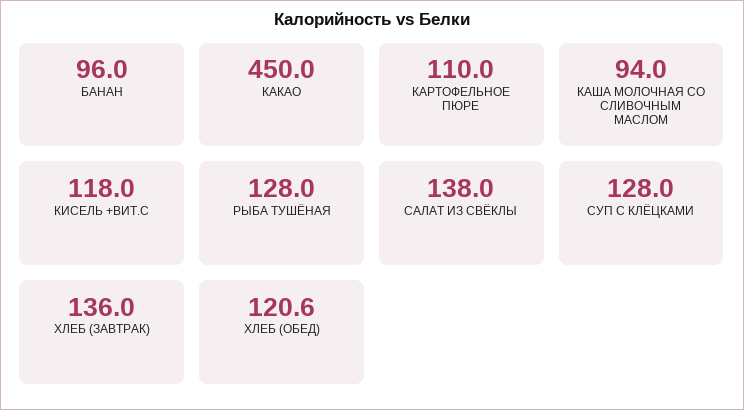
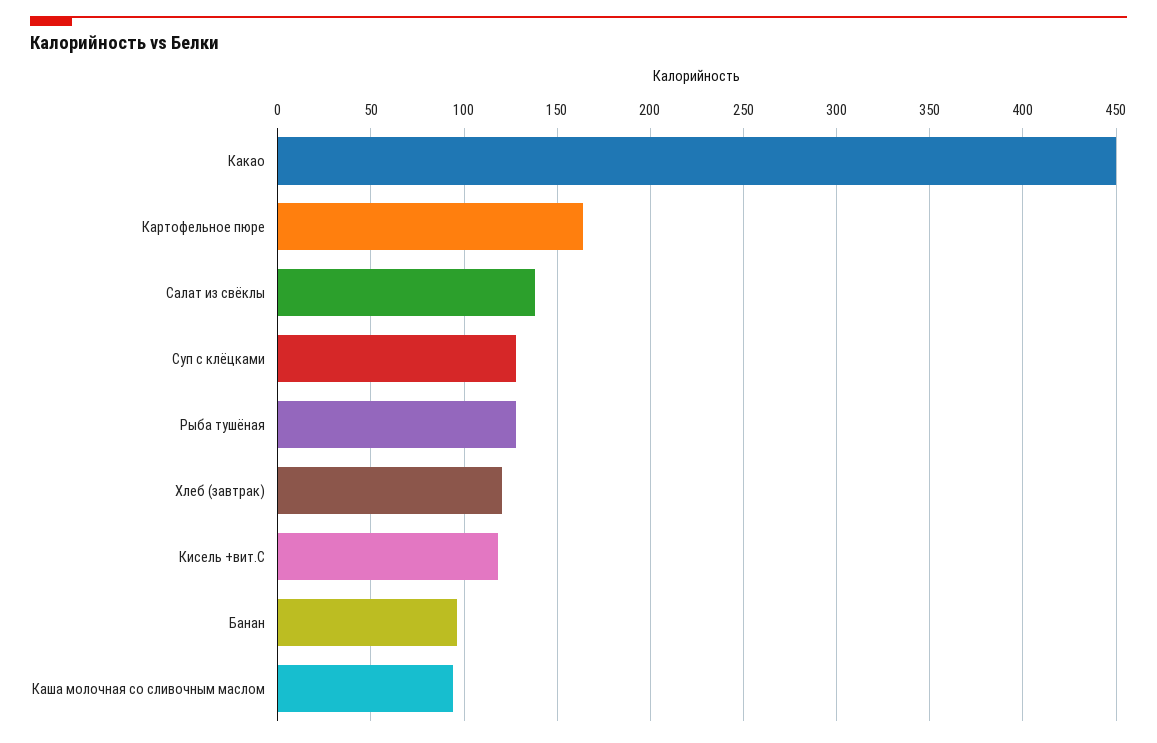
  {
    "БАНАН": 96,
    "КАКАО": 450,
-   "КАРТОФЕЛЬНОЕ ПЮРЕ": 110,
+   "КАРТОФЕЛЬНОЕ ПЮРЕ": 165,
    "КАША МОЛОЧНАЯ СО СЛИВОЧНЫМ МАСЛОМ": 94,
    "КИСЕЛЬ +ВИТ.С": 118,
    "РЫБА ТУШЁНАЯ": 128,
    "САЛАТ ИЗ СВЁКЛЫ": 138,
    "СУП С КЛЁЦКАМИ": 128,
-   "ХЛЕБ (ЗАВТРАК)": 136,
+   "ХЛЕБ (ЗАВТРАК)": 120
-   "ХЛЕБ (ОБЕД)": 120.6
  }

